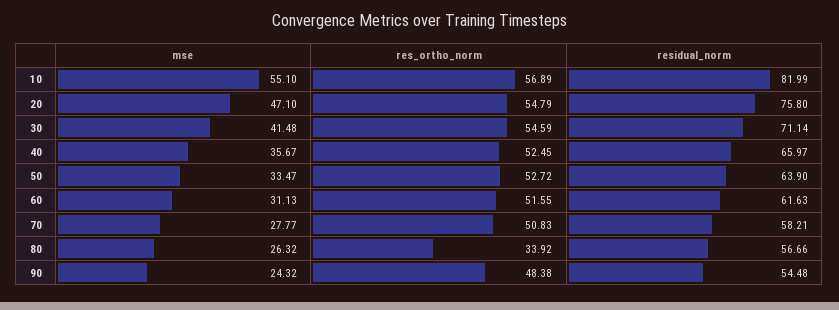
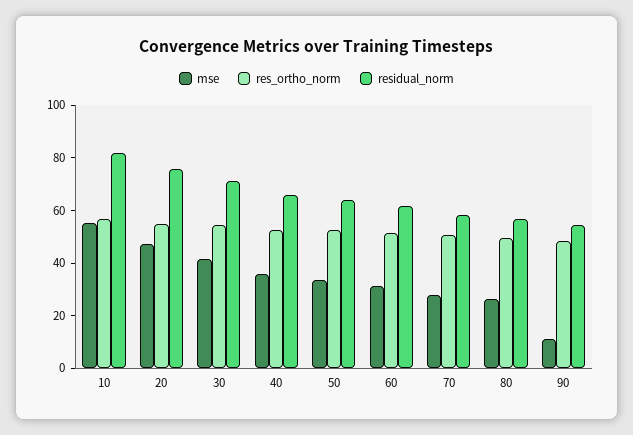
  {
    "mse": {
      "10": 55.1,
      "20": 47.1,
      "30": 41.48,
      "40": 35.67,
      "50": 33.47,
      "60": 31.13,
      "70": 27.77,
      "80": 26.32,
-     "90": 24.32
+     "90": 10
    },
    "res_ortho_norm": {
      "10": 56.89,
      "20": 54.79,
      "30": 54.59,
      "40": 52.45,
      "50": 52.72,
      "60": 51.55,
      "70": 50.83,
-     "80": 33.92,
+     "80": 50,
      "90": 48.38
    },
    "residual_norm": {
      "10": 81.99,
      "20": 75.8,
      "30": 71.14,
      "40": 65.97,
      "50": 63.9,
      "60": 61.63,
      "70": 58.21,
      "80": 56.66,
      "90": 54.48
    }
  }

